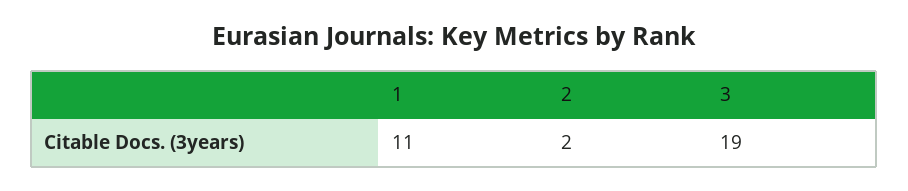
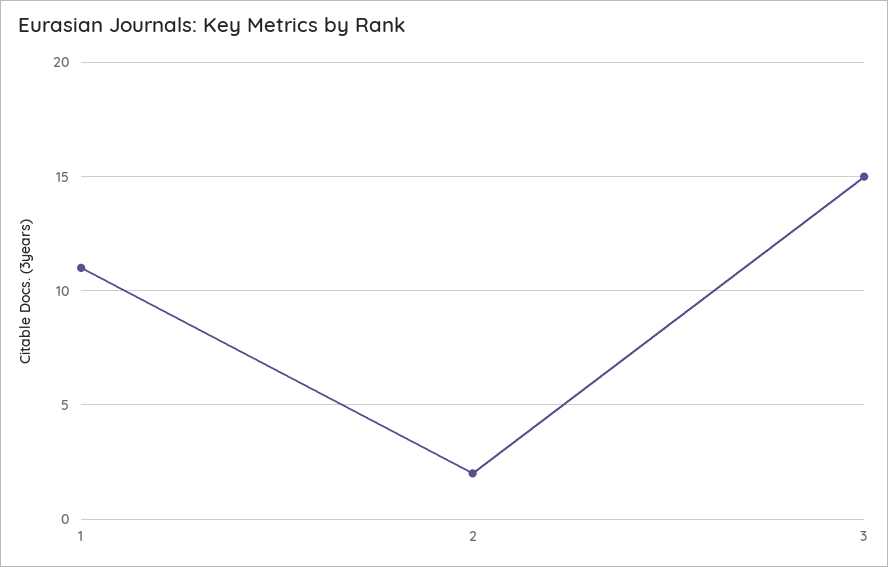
  {
    "1": 11,
    "2": 2,
-   "3": 19
+   "3": 15
  }

